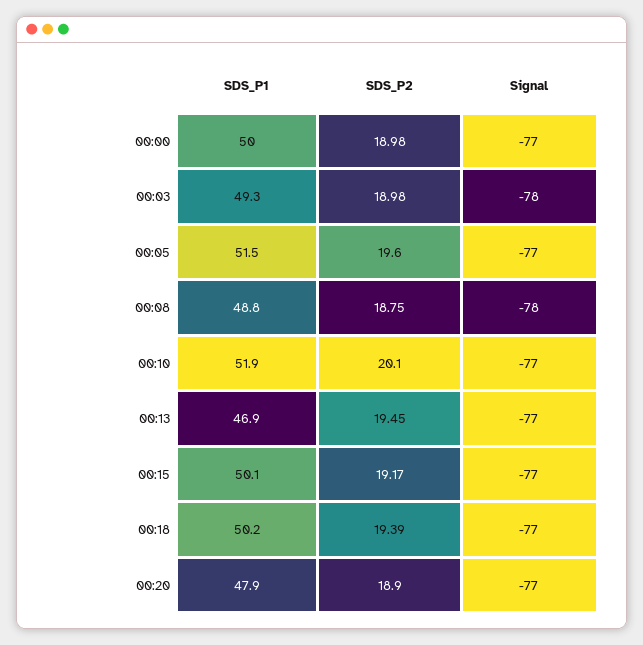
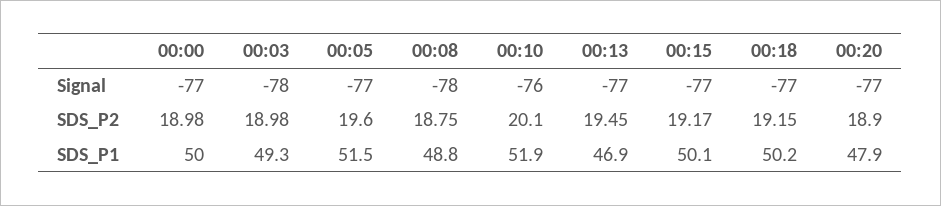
  {
    "SDS_P1": {
      "00:00": 50,
      "00:03": 49.3,
      "00:05": 51.5,
      "00:08": 48.8,
      "00:10": 51.9,
      "00:13": 46.9,
      "00:15": 50.1,
      "00:18": 50.2,
      "00:20": 47.9
    },
    "SDS_P2": {
      "00:00": 18.98,
      "00:03": 18.98,
      "00:05": 19.6,
      "00:08": 18.75,
      "00:10": 20.1,
      "00:13": 19.45,
      "00:15": 19.17,
-     "00:18": 19.39,
+     "00:18": 19.15,
      "00:20": 18.9
    },
    "Signal": {
      "00:00": -77,
      "00:03": -78,
      "00:05": -77,
      "00:08": -78,
-     "00:10": -77,
+     "00:10": -76,
      "00:13": -77,
      "00:15": -77,
      "00:18": -77,
      "00:20": -77
    }
  }

